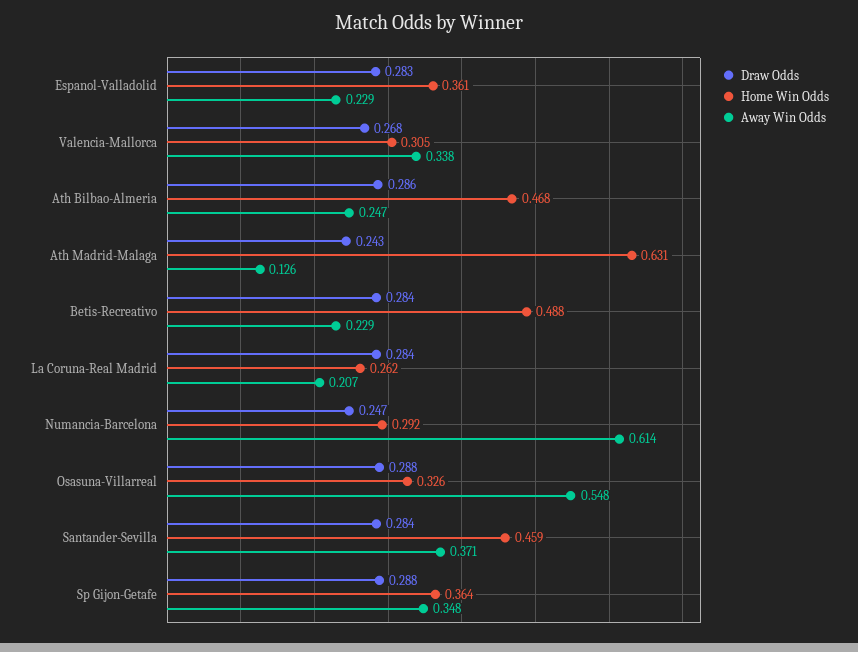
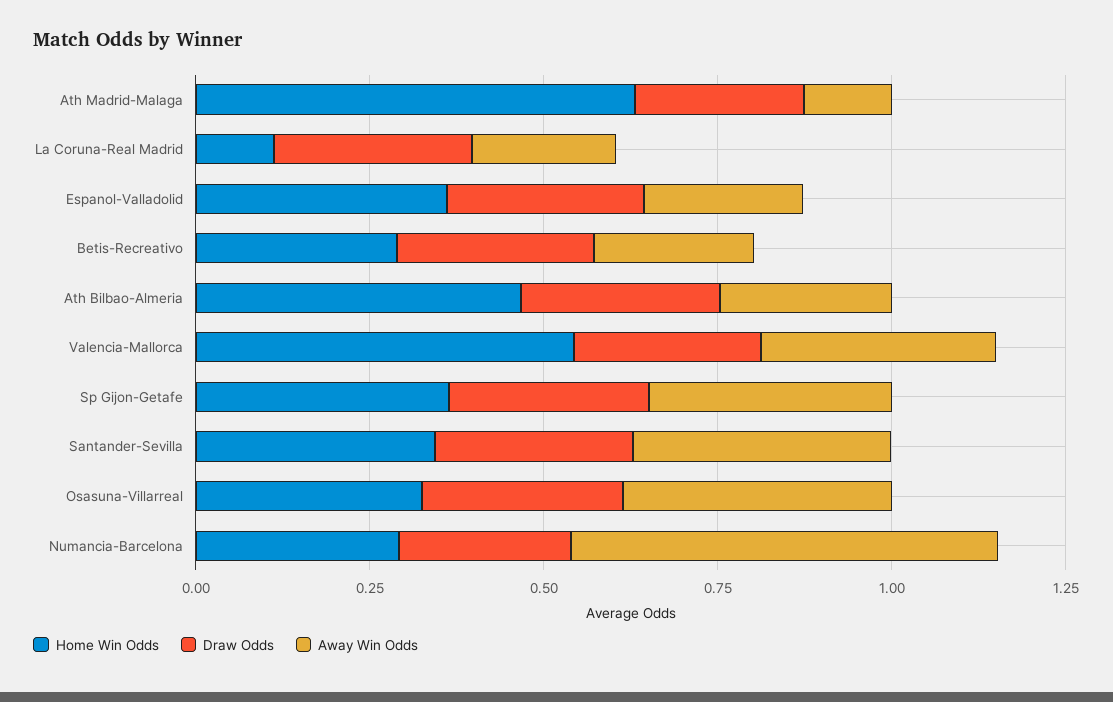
  {
    "Draw Odds": {
      "Espanol-Valladolid": 0.283,
      "Valencia-Mallorca": 0.268,
      "Ath Bilbao-Almeria": 0.286,
      "Ath Madrid-Malaga": 0.243,
      "Betis-Recreativo": 0.284,
      "La Coruna-Real Madrid": 0.284,
      "Numancia-Barcelona": 0.247,
      "Osasuna-Villarreal": 0.288,
      "Santander-Sevilla": 0.284,
      "Sp Gijon-Getafe": 0.288
    },
    "Home Win Odds": {
      "Espanol-Valladolid": 0.361,
-     "Valencia-Mallorca": 0.305,
+     "Valencia-Mallorca": 0.55,
      "Ath Bilbao-Almeria": 0.468,
      "Ath Madrid-Malaga": 0.631,
-     "Betis-Recreativo": 0.488,
+     "Betis-Recreativo": 0.3,
-     "La Coruna-Real Madrid": 0.262,
+     "La Coruna-Real Madrid": 0.1,
      "Numancia-Barcelona": 0.292,
      "Osasuna-Villarreal": 0.326,
-     "Santander-Sevilla": 0.459,
+     "Santander-Sevilla": 0.35,
      "Sp Gijon-Getafe": 0.364
    },
    "Away Win Odds": {
      "Espanol-Valladolid": 0.229,
      "Valencia-Mallorca": 0.338,
      "Ath Bilbao-Almeria": 0.247,
      "Ath Madrid-Malaga": 0.126,
      "Betis-Recreativo": 0.229,
      "La Coruna-Real Madrid": 0.207,
      "Numancia-Barcelona": 0.614,
-     "Osasuna-Villarreal": 0.548,
+     "Osasuna-Villarreal": 0.4,
      "Santander-Sevilla": 0.371,
      "Sp Gijon-Getafe": 0.348
    }
  }

